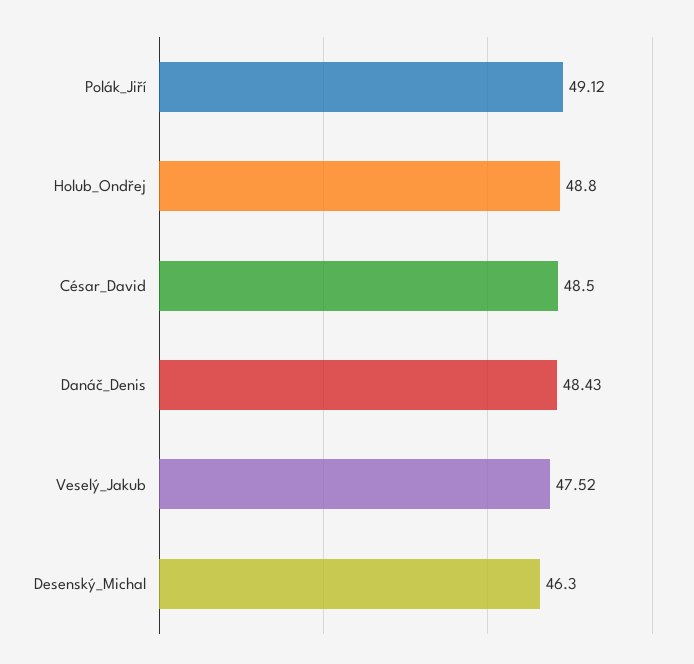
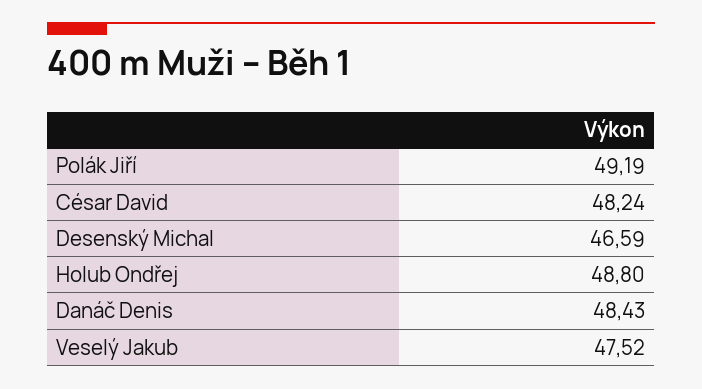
  {
-   "Polák_Jiří": 49.12,
+   "Polák_Jiří": 49.19,
    "Holub_Ondřej": 48.8,
-   "César_David": 48.5,
+   "César_David": 48.24,
    "Danáč_Denis": 48.43,
    "Veselý_Jakub": 47.52,
-   "Desenský_Michal": 46.3
+   "Desenský_Michal": 46.59
  }

